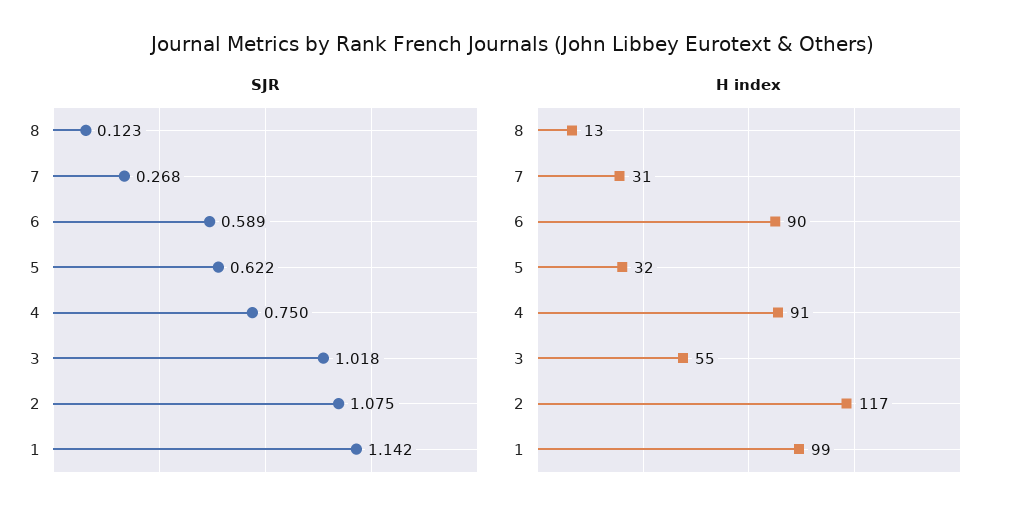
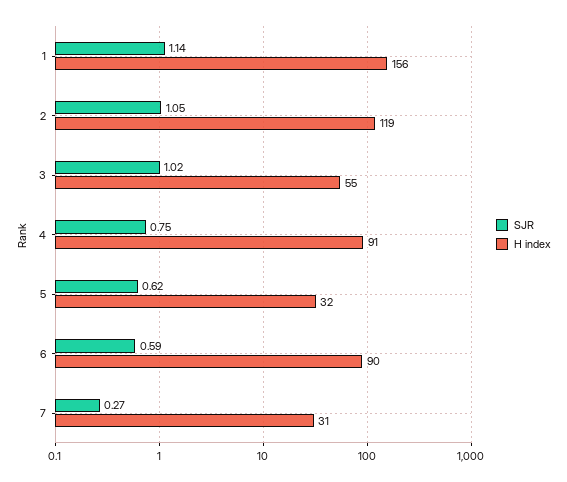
  {
    "SJR": {
-     "8": 0.123,
      "7": 0.268,
      "6": 0.589,
      "5": 0.622,
      "4": 0.75,
      "3": 1.018,
-     "2": 1.075,
+     "2": 1.05,
      "1": 1.142
    },
    "H index": {
-     "8": 13,
      "7": 31,
      "6": 90,
      "5": 32,
      "4": 91,
      "3": 55,
-     "2": 117,
+     "2": 119,
-     "1": 99
+     "1": 156
    }
  }

